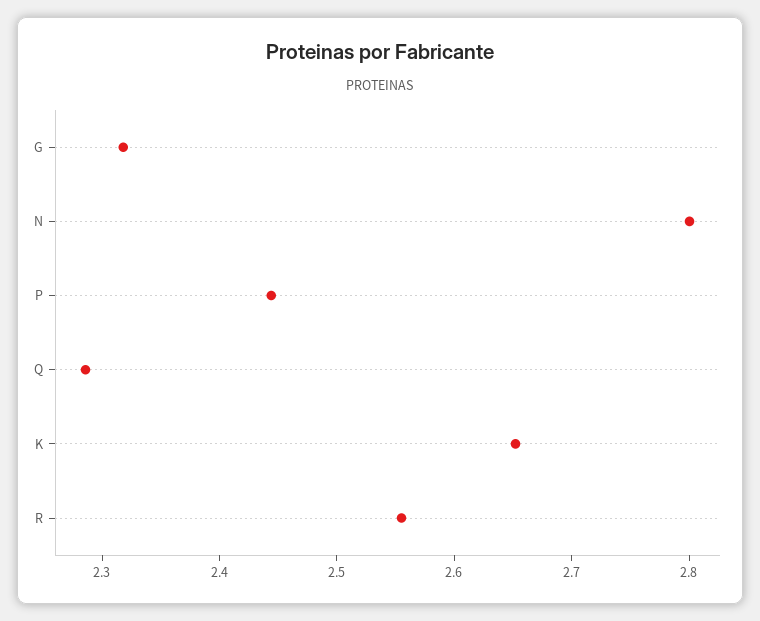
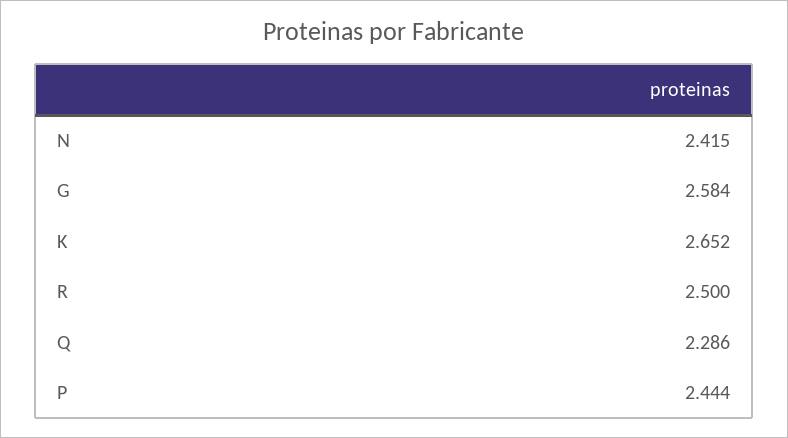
  {
-   "G": 2.32,
+   "G": 2.584,
-   "N": 2.8,
+   "N": 2.415,
    "P": 2.444,
    "Q": 2.286,
    "K": 2.652,
-   "R": 2.56
+   "R": 2.5
  }

